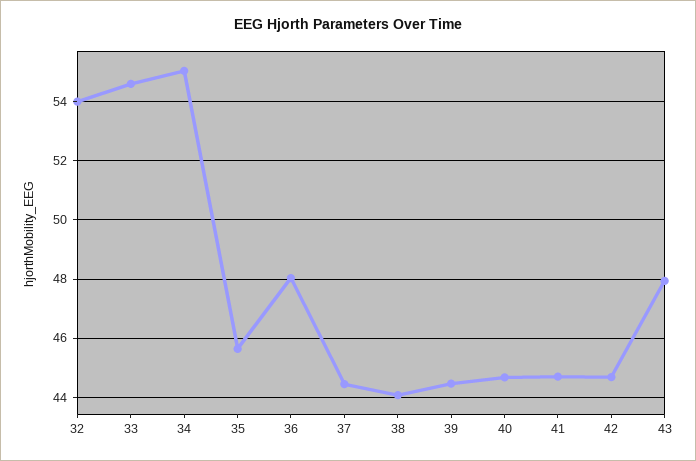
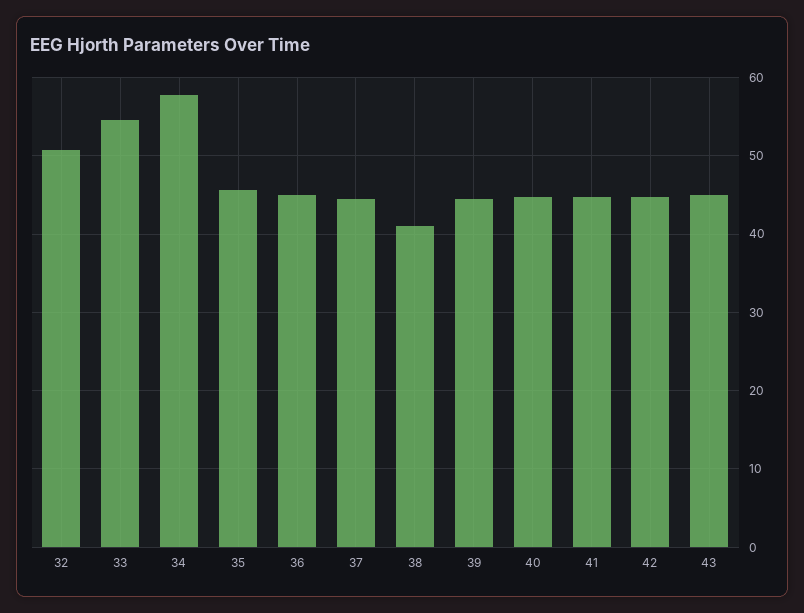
  {
-   "32": 54,
+   "32": 51,
    "33": 54.5,
-   "34": 55,
+   "34": 58,
    "35": 45.75,
-   "36": 48,
+   "36": 45,
    "37": 44.5,
-   "38": 44,
+   "38": 41,
    "39": 44.5,
    "40": 44.75,
    "41": 44.75,
    "42": 44.75,
-   "43": 48
+   "43": 45
  }

